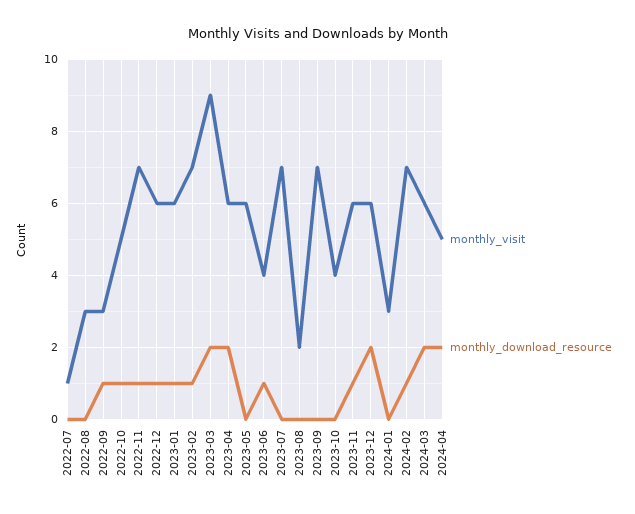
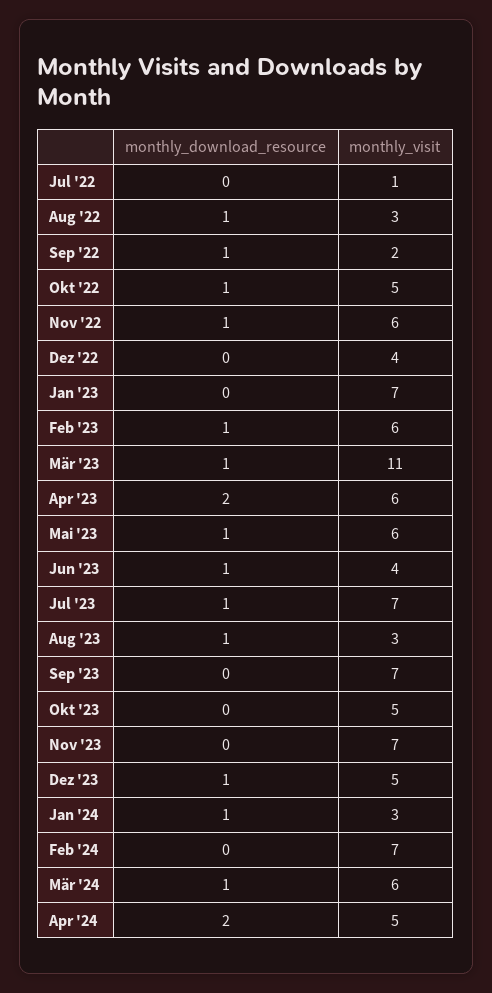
  {
    "monthly_visit": {
      "2022-07": 1,
      "2022-08": 3,
-     "2022-09": 3,
+     "2022-09": 2,
      "2022-10": 5,
-     "2022-11": 7,
+     "2022-11": 6,
-     "2022-12": 6,
+     "2022-12": 4,
-     "2023-01": 6,
+     "2023-01": 7,
-     "2023-02": 7,
+     "2023-02": 6,
-     "2023-03": 9,
+     "2023-03": 11,
      "2023-04": 6,
      "2023-05": 6,
      "2023-06": 4,
      "2023-07": 7,
-     "2023-08": 2,
+     "2023-08": 3,
      "2023-09": 7,
-     "2023-10": 4,
+     "2023-10": 5,
-     "2023-11": 6,
+     "2023-11": 7,
-     "2023-12": 6,
+     "2023-12": 5,
      "2024-01": 3,
      "2024-02": 7,
      "2024-03": 6,
      "2024-04": 5
    },
    "monthly_download_resource": {
      "2022-07": 0,
-     "2022-08": 0,
+     "2022-08": 1,
      "2022-09": 1,
      "2022-10": 1,
      "2022-11": 1,
-     "2022-12": 1,
+     "2022-12": 0,
-     "2023-01": 1,
+     "2023-01": 0,
      "2023-02": 1,
-     "2023-03": 2,
+     "2023-03": 1,
      "2023-04": 2,
-     "2023-05": 0,
+     "2023-05": 1,
      "2023-06": 1,
-     "2023-07": 0,
+     "2023-07": 1,
-     "2023-08": 0,
+     "2023-08": 1,
      "2023-09": 0,
      "2023-10": 0,
-     "2023-11": 1,
+     "2023-11": 0,
-     "2023-12": 2,
+     "2023-12": 1,
-     "2024-01": 0,
+     "2024-01": 1,
-     "2024-02": 1,
+     "2024-02": 0,
-     "2024-03": 2,
+     "2024-03": 1,
      "2024-04": 2
    }
  }

